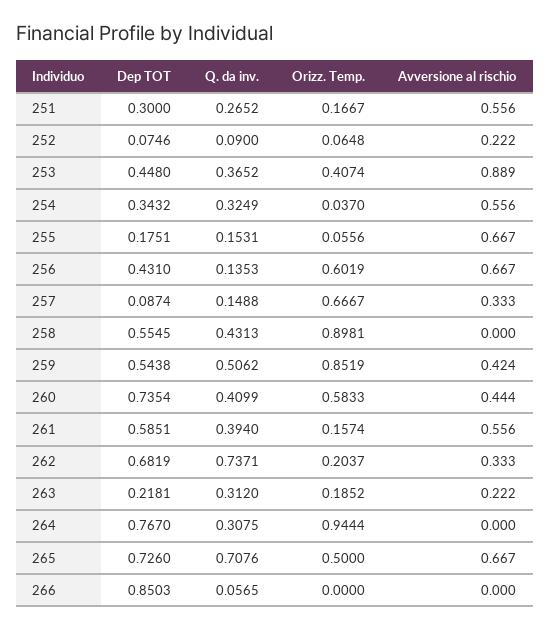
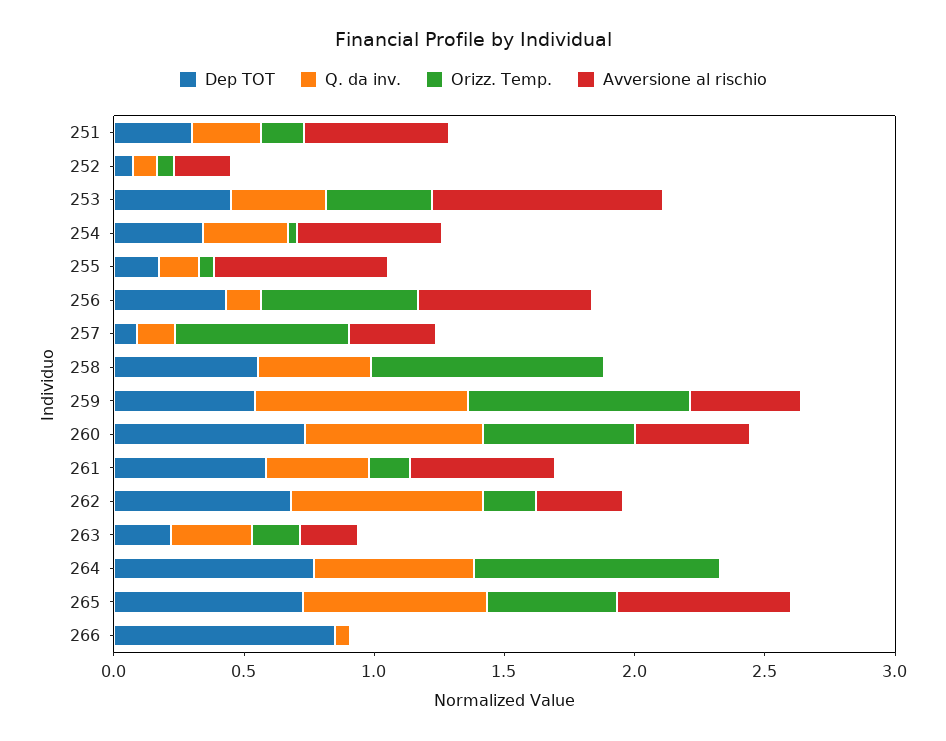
  {
    "Dep TOT": {
      "251": 0.3,
      "252": 0.0746,
      "253": 0.448,
      "254": 0.3432,
      "255": 0.1751,
      "256": 0.431,
      "257": 0.0874,
      "258": 0.5545,
      "259": 0.5438,
      "260": 0.7354,
      "261": 0.5851,
      "262": 0.6819,
      "263": 0.2181,
      "264": 0.767,
      "265": 0.726,
      "266": 0.8503
    },
    "Q. da inv.": {
      "251": 0.2652,
      "252": 0.09,
      "253": 0.3652,
      "254": 0.3249,
      "255": 0.1531,
      "256": 0.1353,
      "257": 0.1488,
      "258": 0.4313,
-     "259": 0.5062,
+     "259": 0.8,
-     "260": 0.4099,
+     "260": 0.7,
      "261": 0.394,
      "262": 0.7371,
      "263": 0.312,
-     "264": 0.3075,
+     "264": 0.6,
      "265": 0.7076,
      "266": 0.0565
    },
    "Orizz. Temp.": {
      "251": 0.1667,
      "252": 0.0648,
      "253": 0.4074,
      "254": 0.037,
      "255": 0.0556,
      "256": 0.6019,
      "257": 0.6667,
      "258": 0.8981,
      "259": 0.8519,
      "260": 0.5833,
      "261": 0.1574,
      "262": 0.2037,
      "263": 0.1852,
      "264": 0.9444,
      "265": 0.5,
      "266": 0
    },
    "Avversione al rischio": {
      "251": 0.556,
      "252": 0.222,
      "253": 0.889,
      "254": 0.556,
      "255": 0.667,
      "256": 0.667,
      "257": 0.333,
      "258": 0,
      "259": 0.424,
      "260": 0.444,
      "261": 0.556,
      "262": 0.333,
      "263": 0.222,
      "264": 0,
      "265": 0.667,
      "266": 0
    }
  }

